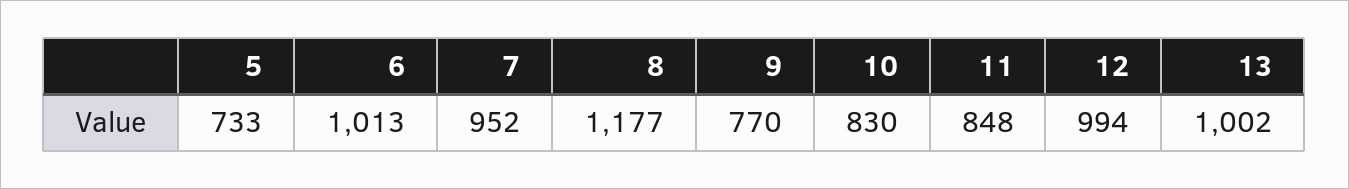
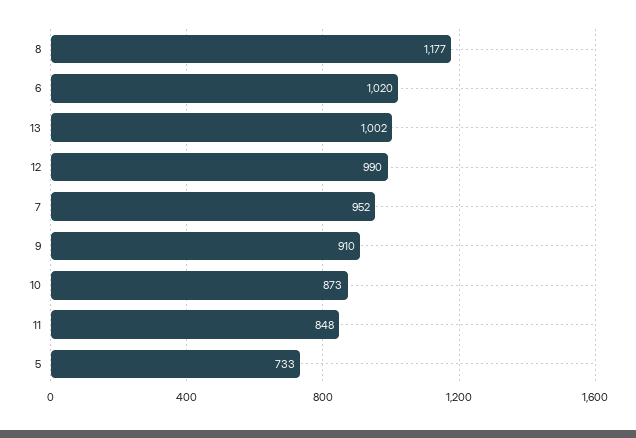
  {
    "5": 733,
-   "6": 1013,
+   "6": 1020,
    "7": 952,
    "8": 1177,
-   "9": 770,
+   "9": 910,
-   "10": 830,
+   "10": 873,
    "11": 848,
-   "12": 994,
+   "12": 990,
    "13": 1002
  }

